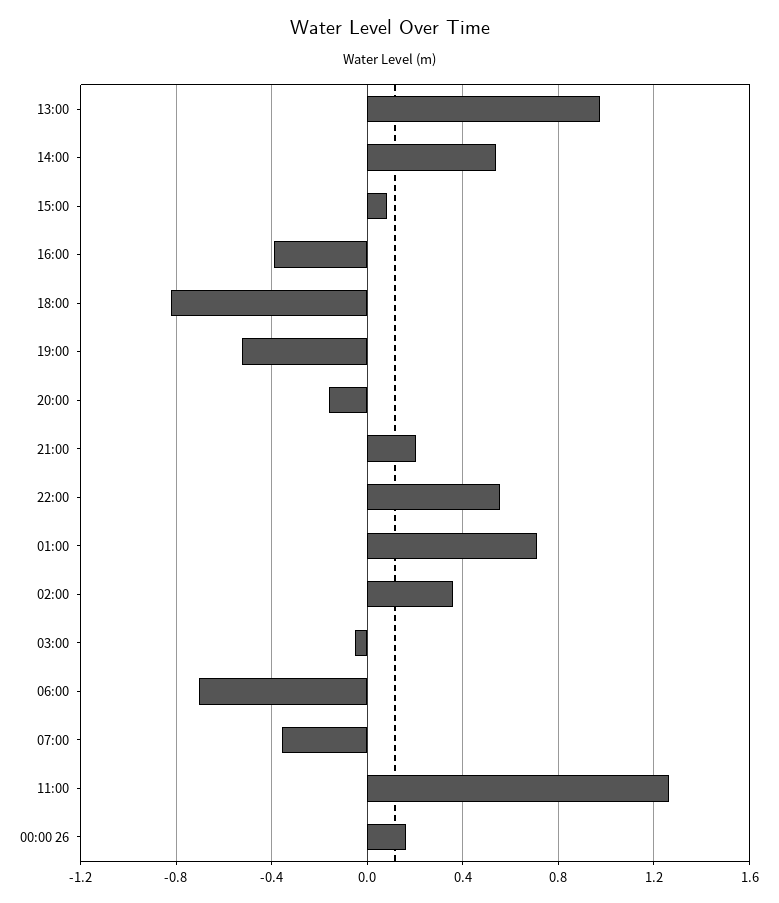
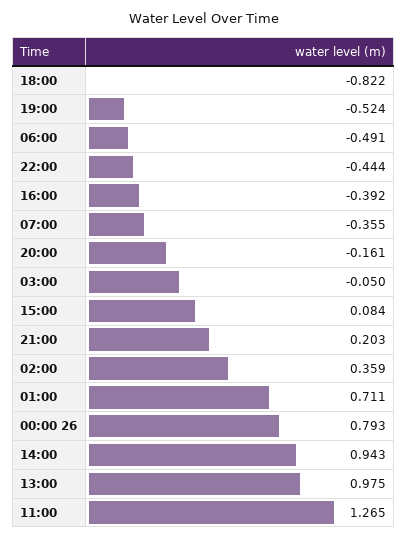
  {
    "13:00": 0.975,
-   "14:00": 0.55,
+   "14:00": 0.943,
    "15:00": 0.084,
    "16:00": -0.392,
    "18:00": -0.822,
    "19:00": -0.524,
    "20:00": -0.161,
    "21:00": 0.203,
-   "22:00": 0.55,
+   "22:00": -0.444,
    "01:00": 0.711,
    "02:00": 0.359,
    "03:00": -0.05,
-   "06:00": -0.7,
+   "06:00": -0.491,
    "07:00": -0.355,
    "11:00": 1.265,
-   "00:00 26": 0.15
+   "00:00 26": 0.793
  }

